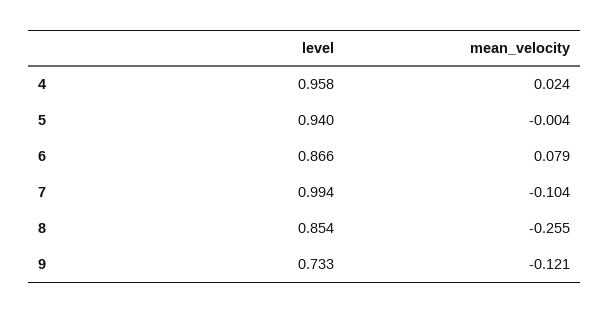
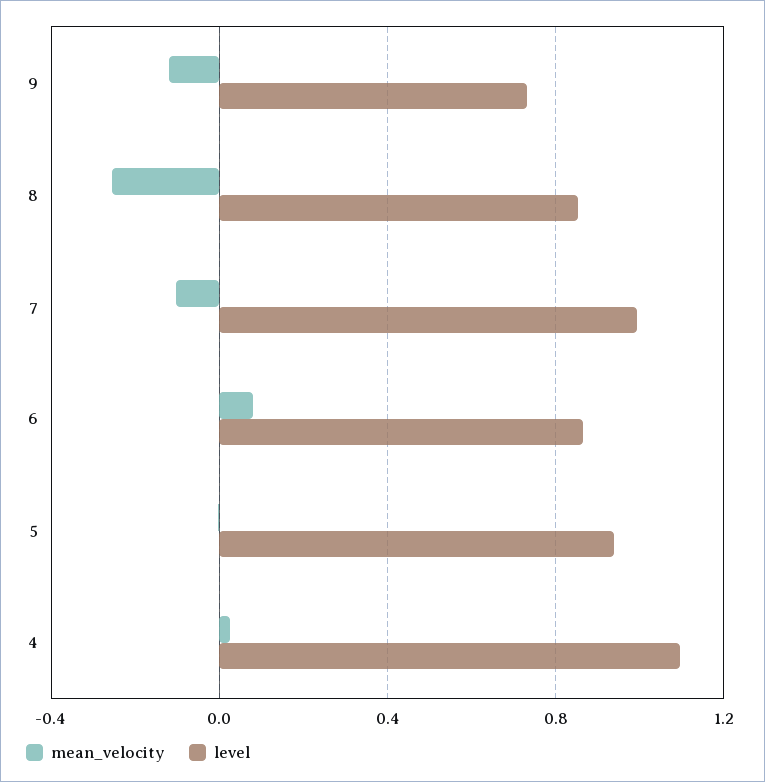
  {
    "level": {
-     "4": 0.958,
+     "4": 1.1,
      "5": 0.94,
      "6": 0.866,
      "7": 0.994,
      "8": 0.854,
      "9": 0.733
    },
    "mean_velocity": {
      "4": 0.024,
      "5": -0.004,
      "6": 0.079,
      "7": -0.104,
      "8": -0.255,
      "9": -0.121
    }
  }

